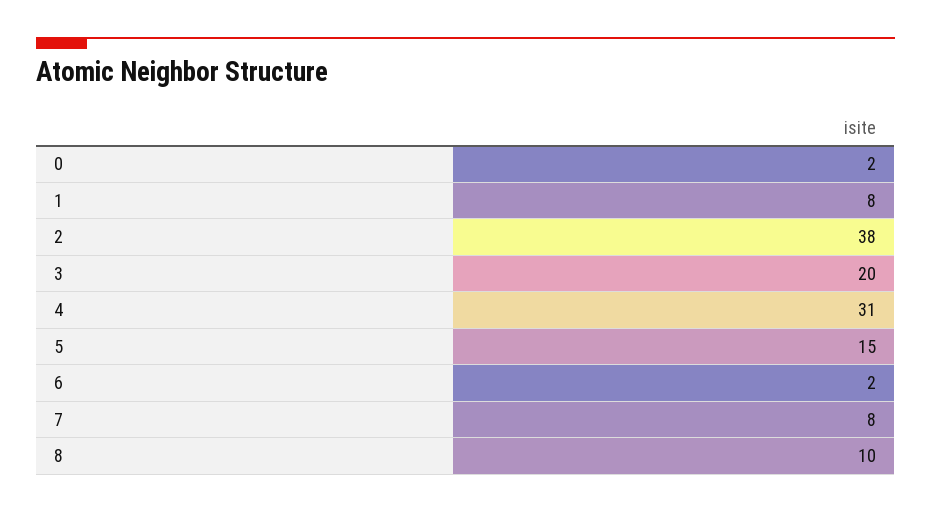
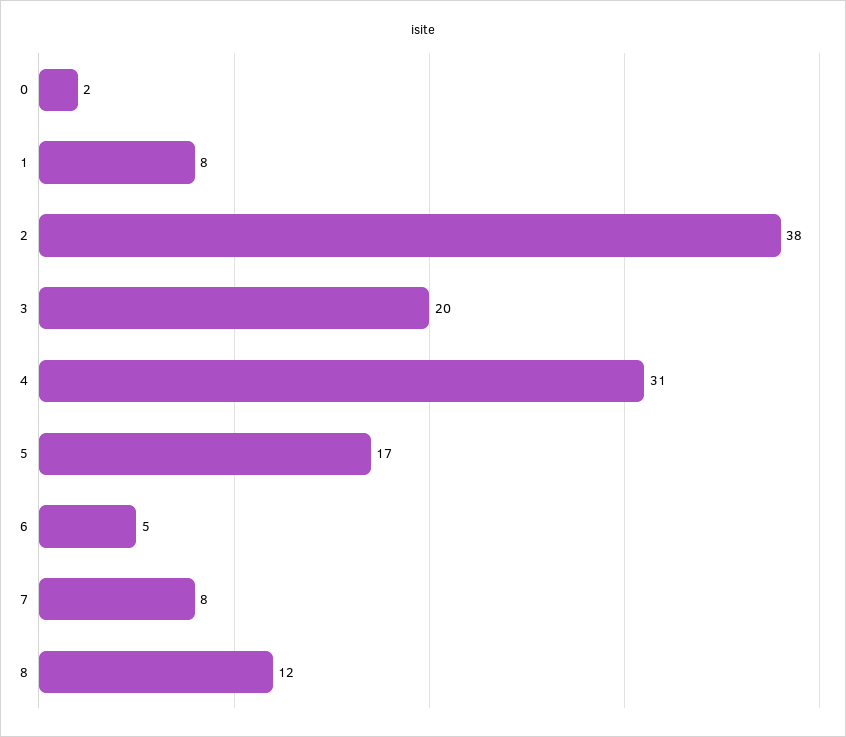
  {
    "0": 2,
    "1": 8,
    "2": 38,
    "3": 20,
    "4": 31,
-   "5": 15,
+   "5": 17,
-   "6": 2,
+   "6": 5,
    "7": 8,
-   "8": 10
+   "8": 12
  }

